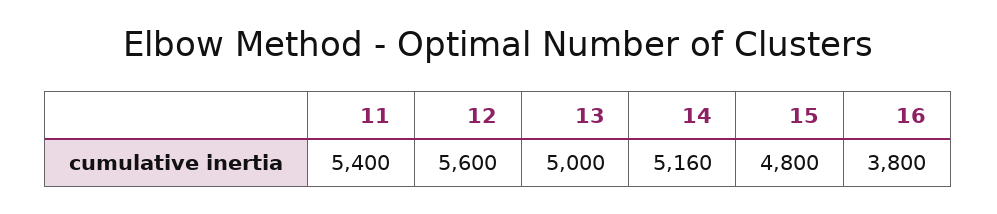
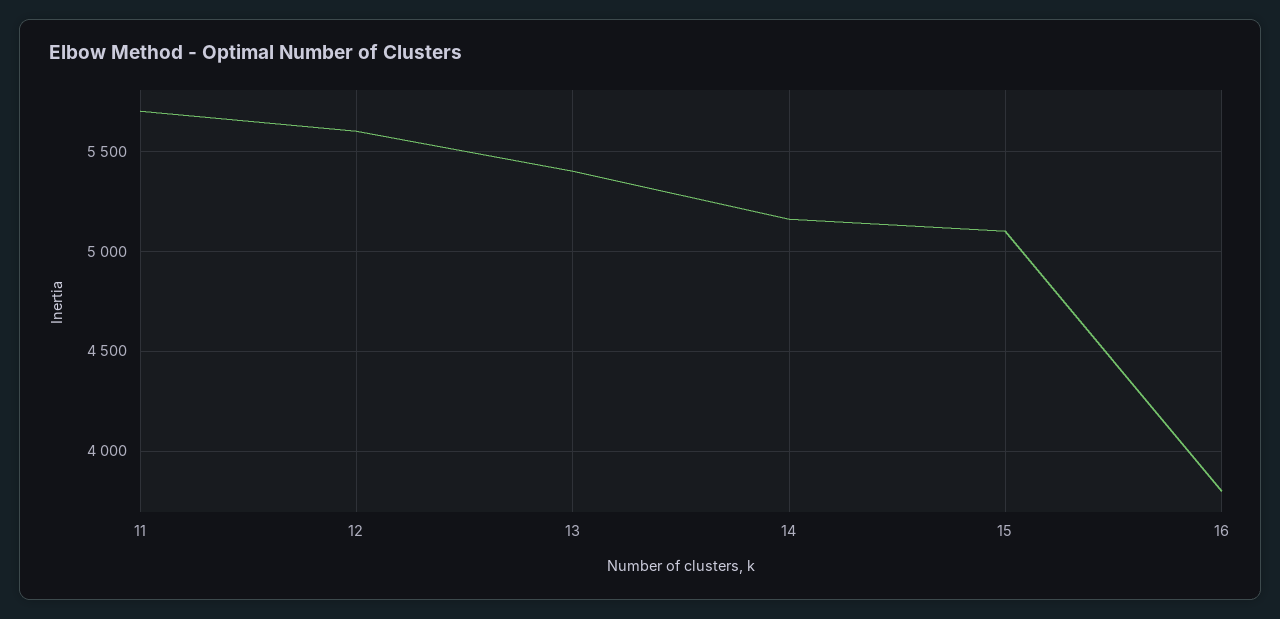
  {
-   "11": 5400,
+   "11": 5700,
    "12": 5600,
-   "13": 5000,
+   "13": 5400,
    "14": 5160,
-   "15": 4800,
+   "15": 5100,
    "16": 3800
  }

